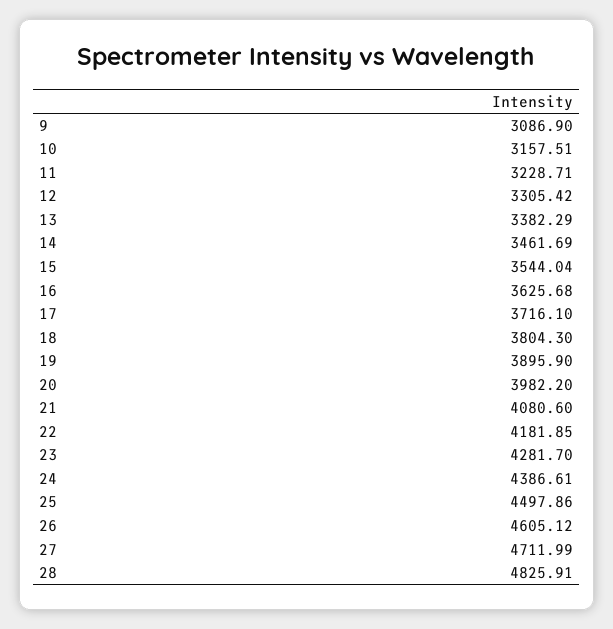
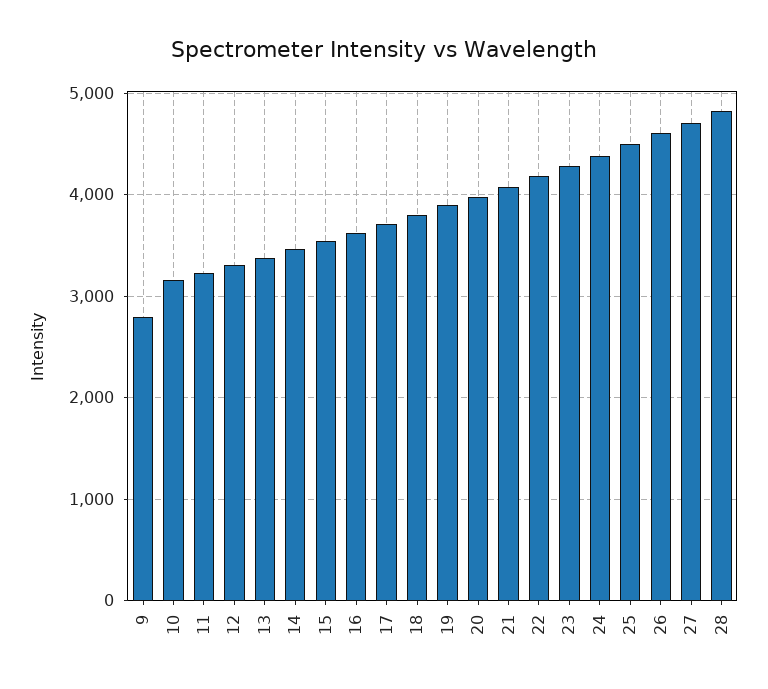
  {
-   "9": 3086.9,
+   "9": 2800,
    "10": 3157.51,
    "11": 3228.71,
    "12": 3305.42,
    "13": 3382.29,
    "14": 3461.69,
    "15": 3544.04,
    "16": 3625.68,
    "17": 3716.1,
    "18": 3804.3,
    "19": 3895.9,
    "20": 3982.2,
    "21": 4080.6,
    "22": 4181.85,
    "23": 4281.7,
    "24": 4386.61,
    "25": 4497.86,
    "26": 4605.12,
    "27": 4711.99,
    "28": 4825.91
  }

